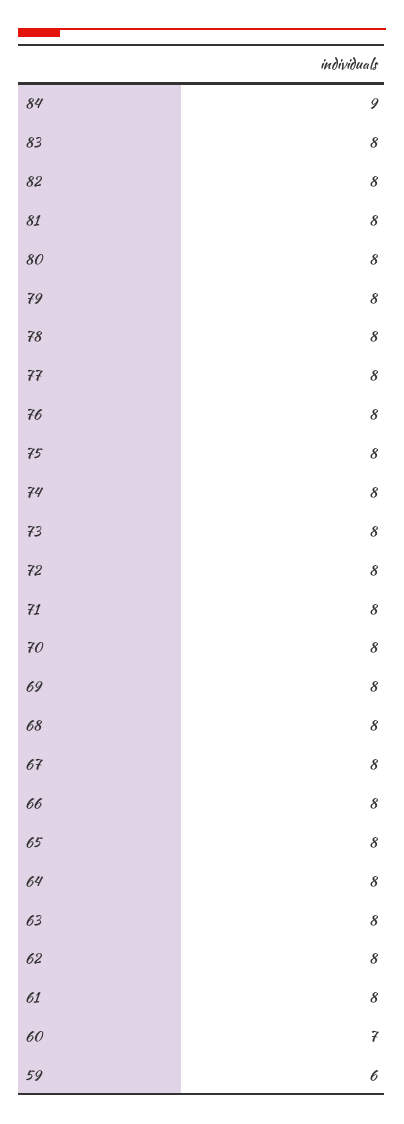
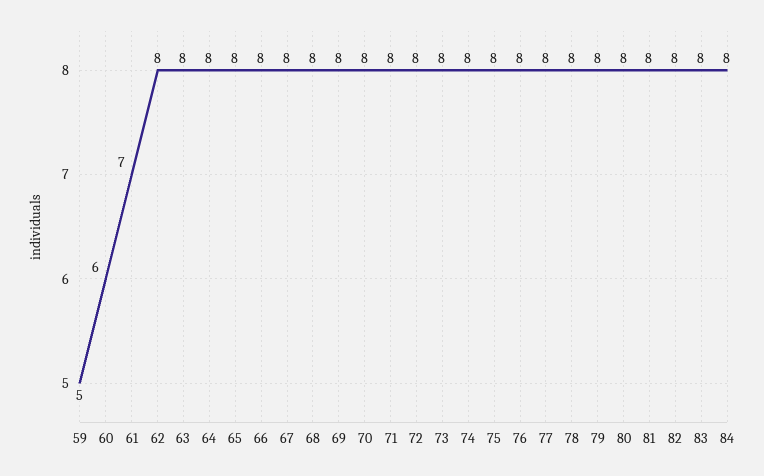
  {
-   "84": 9,
+   "84": 8,
    "83": 8,
    "82": 8,
    "81": 8,
    "80": 8,
    "79": 8,
    "78": 8,
    "77": 8,
    "76": 8,
    "75": 8,
    "74": 8,
    "73": 8,
    "72": 8,
    "71": 8,
    "70": 8,
    "69": 8,
    "68": 8,
    "67": 8,
    "66": 8,
    "65": 8,
    "64": 8,
    "63": 8,
    "62": 8,
-   "61": 8,
+   "61": 7,
-   "60": 7,
+   "60": 6,
-   "59": 6
+   "59": 5
  }

